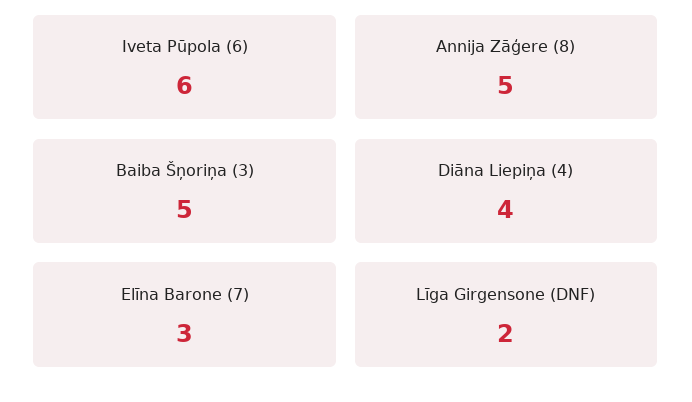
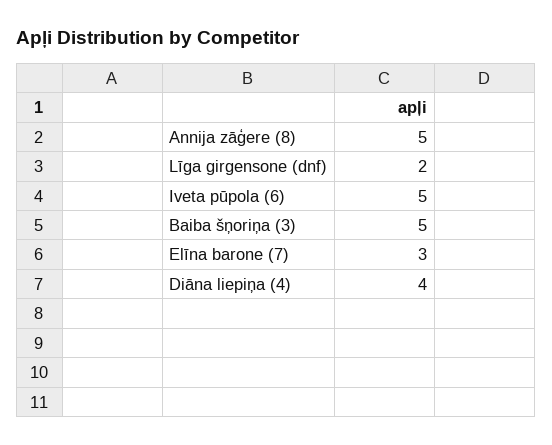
  {
-   "Iveta Pūpola (6)": 6,
+   "Iveta Pūpola (6)": 5,
    "Annija Zāģere (8)": 5,
    "Baiba Šņoriņa (3)": 5,
    "Diāna Liepiņa (4)": 4,
    "Elīna Barone (7)": 3,
    "Līga Girgensone (DNF)": 2
  }

